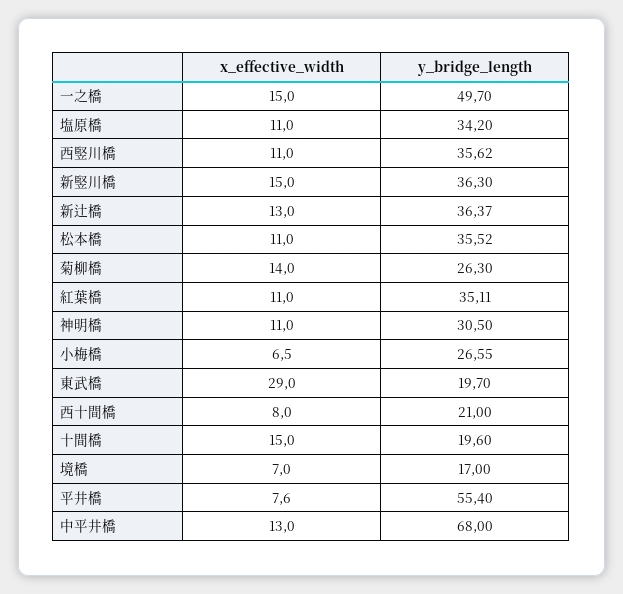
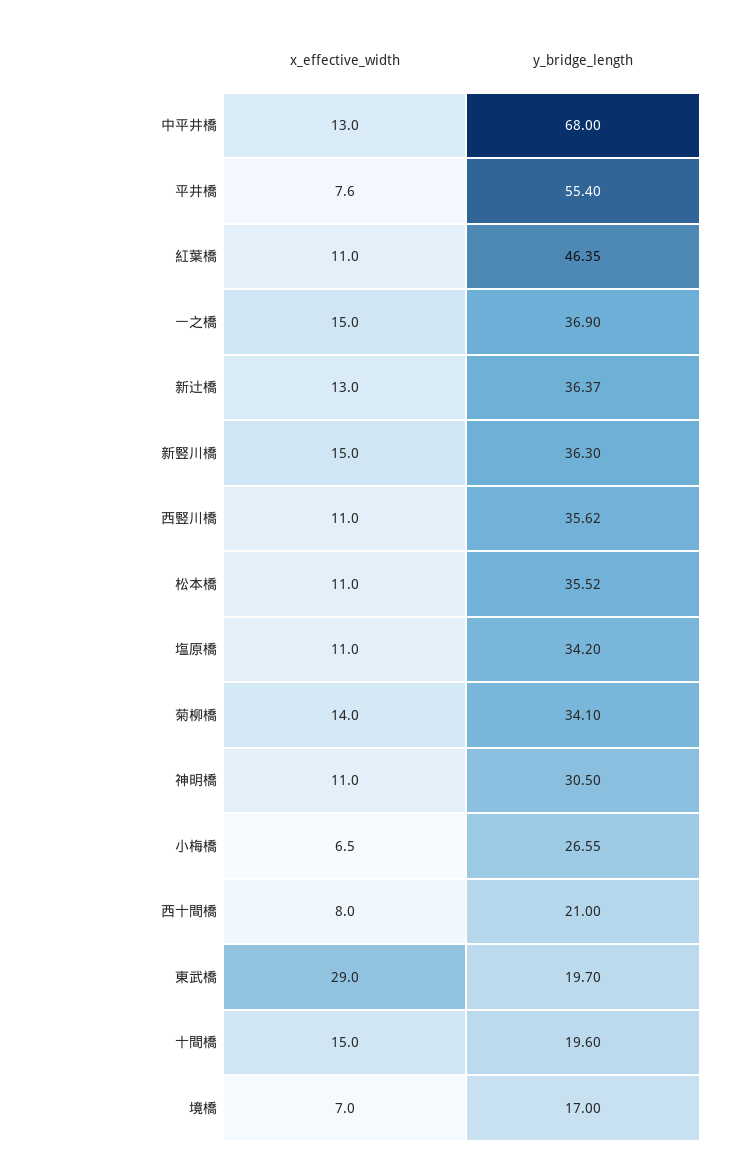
  {
    "x_effective_width": {
      "一之橋": 15,
      "塩原橋": 11,
      "西竪川橋": 11,
      "新竪川橋": 15,
      "新辻橋": 13,
      "松本橋": 11,
      "菊柳橋": 14,
      "紅葉橋": 11,
      "神明橋": 11,
      "小梅橋": 6.5,
      "東武橋": 29,
      "西十間橋": 8,
      "十間橋": 15,
      "境橋": 7,
      "平井橋": 7.6,
      "中平井橋": 13
    },
    "y_bridge_length": {
-     "一之橋": 49.7,
+     "一之橋": 36.9,
      "塩原橋": 34.2,
      "西竪川橋": 35.62,
      "新竪川橋": 36.3,
      "新辻橋": 36.37,
      "松本橋": 35.52,
-     "菊柳橋": 26.3,
+     "菊柳橋": 34.1,
-     "紅葉橋": 35.11,
+     "紅葉橋": 46.35,
      "神明橋": 30.5,
      "小梅橋": 26.55,
      "東武橋": 19.7,
      "西十間橋": 21,
      "十間橋": 19.6,
      "境橋": 17,
      "平井橋": 55.4,
      "中平井橋": 68
    }
  }

